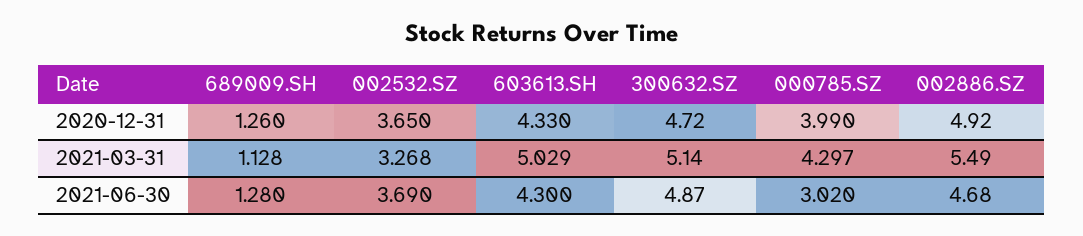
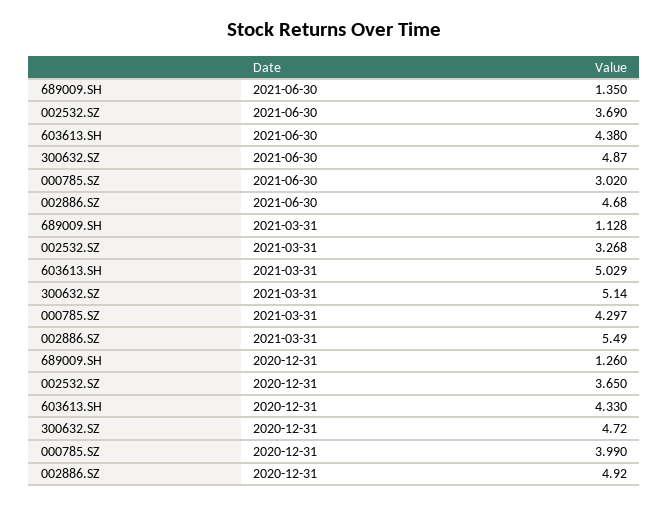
  {
    "689009.SH": {
      "2020-12-31": 1.26,
      "2021-03-31": 1.128,
-     "2021-06-30": 1.28
+     "2021-06-30": 1.35
    },
    "002532.SZ": {
      "2020-12-31": 3.65,
      "2021-03-31": 3.268,
      "2021-06-30": 3.69
    },
    "603613.SH": {
      "2020-12-31": 4.33,
      "2021-03-31": 5.029,
-     "2021-06-30": 4.3
+     "2021-06-30": 4.38
    },
    "300632.SZ": {
      "2020-12-31": 4.72,
      "2021-03-31": 5.14,
      "2021-06-30": 4.87
    },
    "000785.SZ": {
      "2020-12-31": 3.99,
      "2021-03-31": 4.297,
      "2021-06-30": 3.02
    },
    "002886.SZ": {
      "2020-12-31": 4.92,
      "2021-03-31": 5.49,
      "2021-06-30": 4.68
    }
  }

